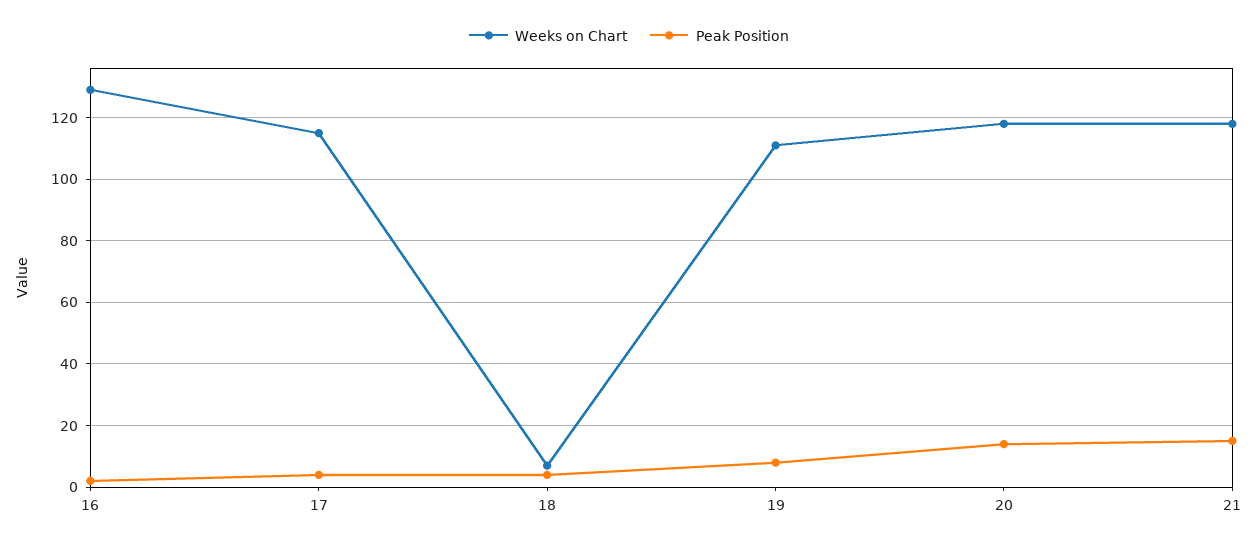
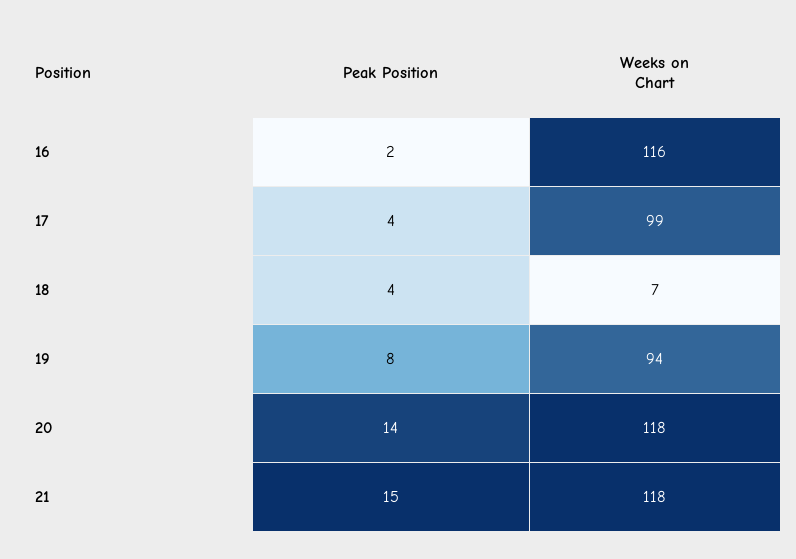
  {
    "Weeks on Chart": {
-     "16": 130,
+     "16": 116,
-     "17": 115,
+     "17": 99,
      "18": 7,
-     "19": 110,
+     "19": 94,
      "20": 118,
      "21": 118
    },
    "Peak Position": {
      "16": 2,
      "17": 4,
      "18": 4,
      "19": 8,
      "20": 14,
      "21": 15
    }
  }

